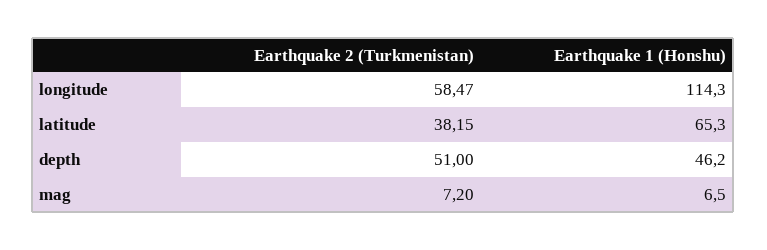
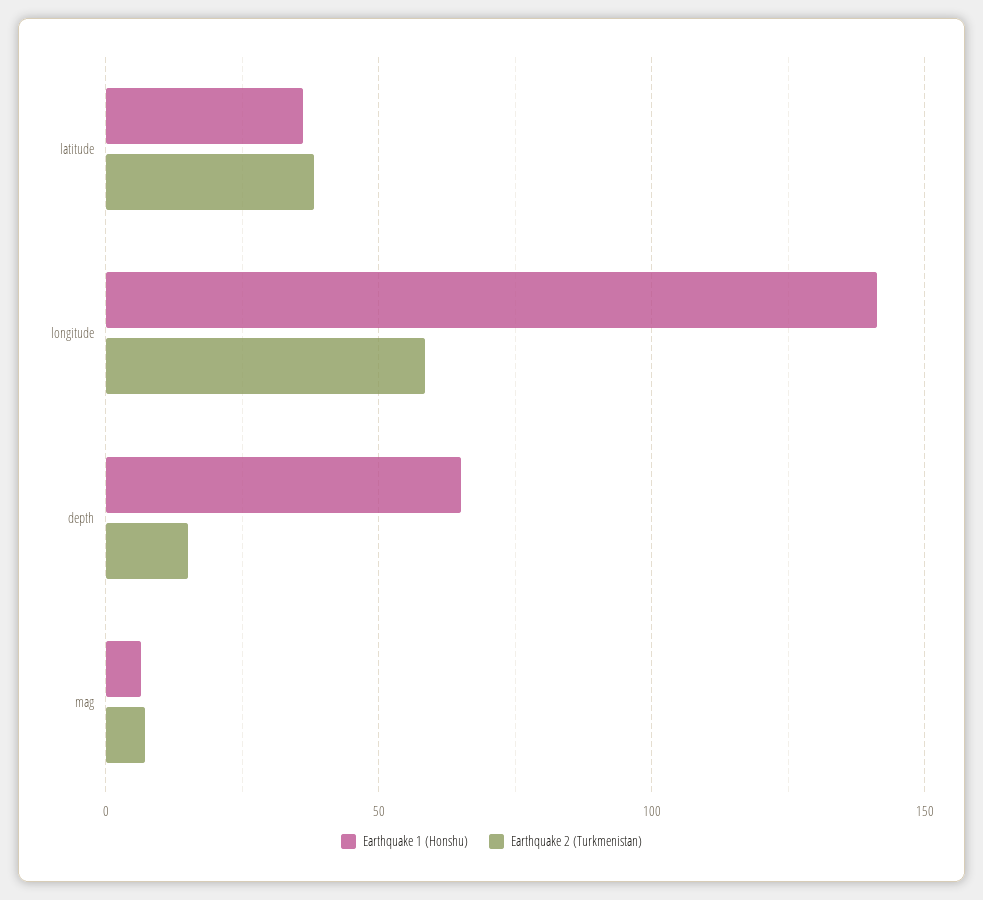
  {
    "Earthquake 2 (Turkmenistan)": {
      "longitude": 58.47,
      "latitude": 38.15,
-     "depth": 51,
+     "depth": 15,
      "mag": 7.2
    },
    "Earthquake 1 (Honshu)": {
-     "longitude": 114.3,
+     "longitude": 140,
-     "latitude": 65.3,
+     "latitude": 35,
-     "depth": 46.2,
+     "depth": 65,
      "mag": 6.5
    }
  }

